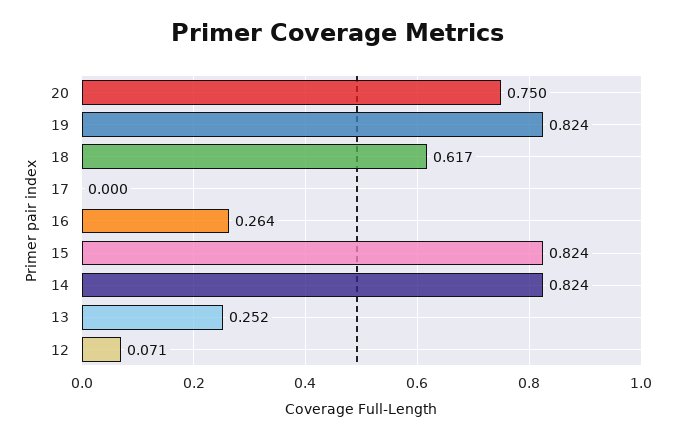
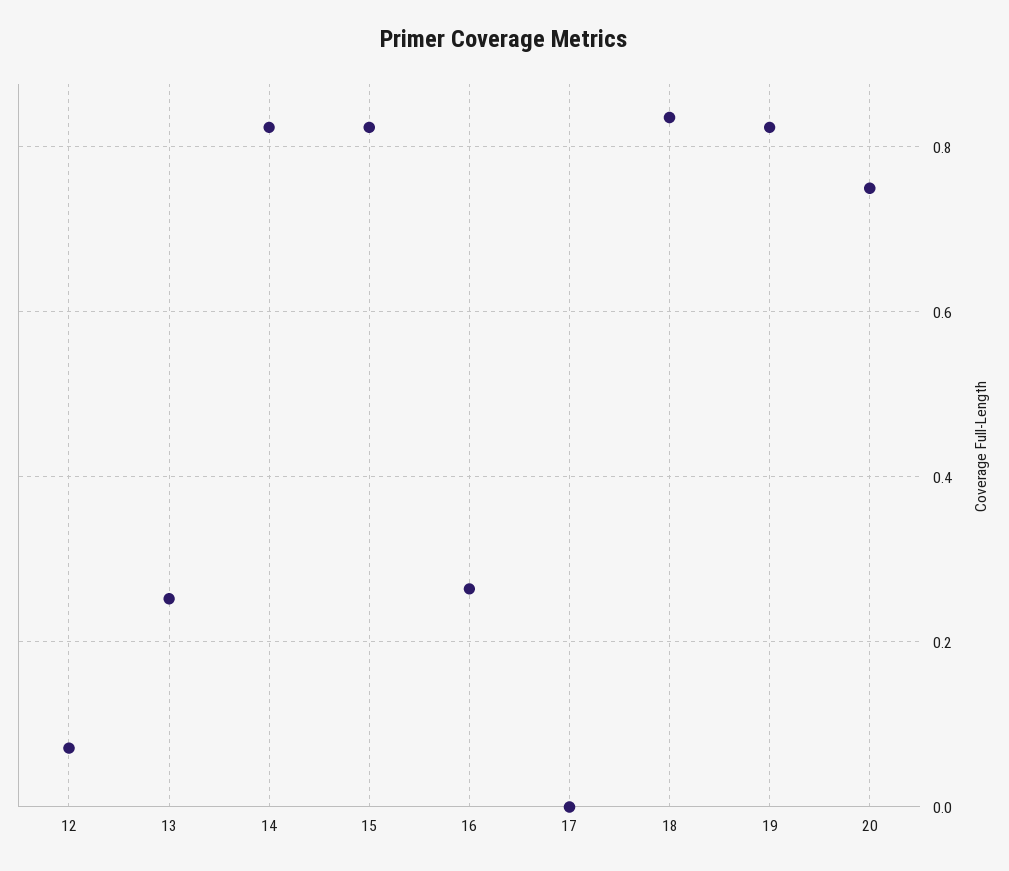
  {
    "20": 0.75,
    "19": 0.824,
-   "18": 0.617,
+   "18": 0.84,
    "17": 0,
    "16": 0.264,
    "15": 0.824,
    "14": 0.824,
    "13": 0.252,
    "12": 0.071
  }

